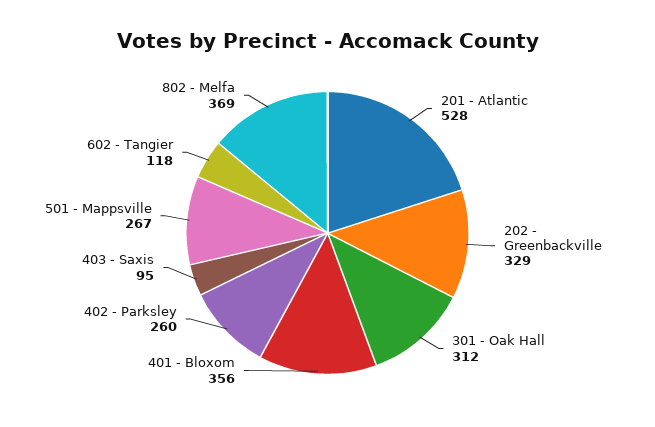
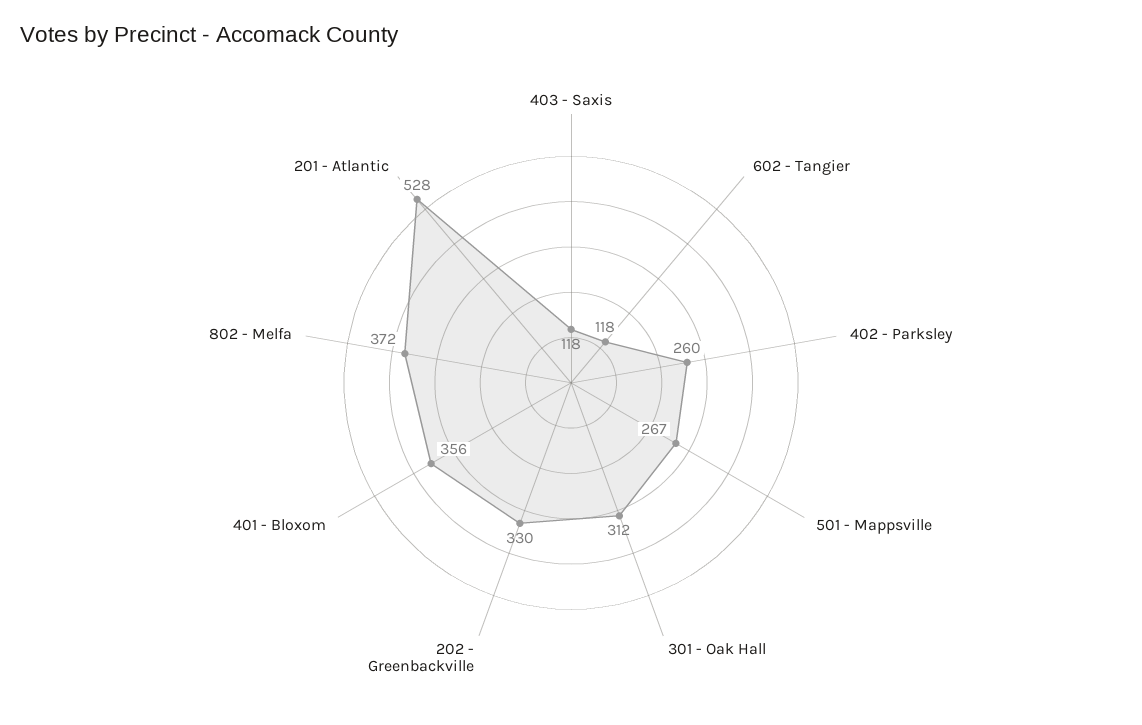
  {
    "201 - Atlantic": 528,
-   "202 - Greenbackville": 329,
+   "202 - Greenbackville": 330,
    "301 - Oak Hall": 312,
    "401 - Bloxom": 356,
    "402 - Parksley": 260,
-   "403 - Saxis": 95,
+   "403 - Saxis": 118,
    "501 - Mappsville": 267,
    "602 - Tangier": 118,
-   "802 - Melfa": 369
+   "802 - Melfa": 372
  }

